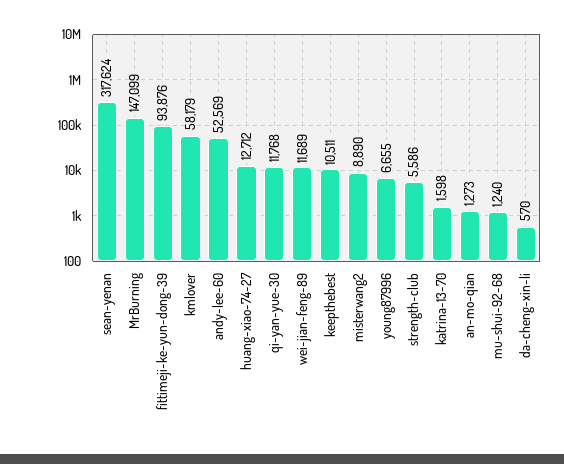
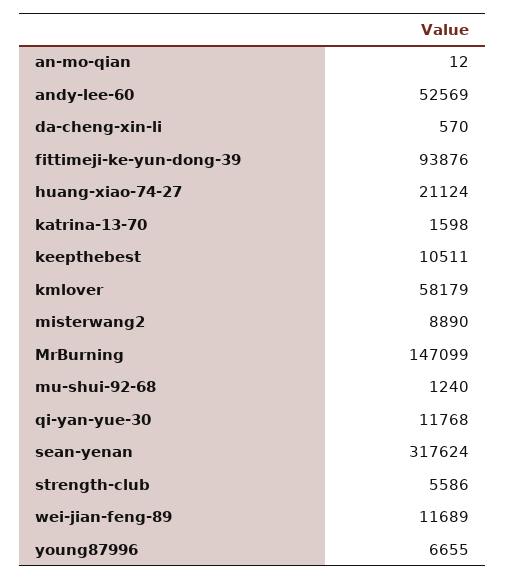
  {
    "sean-yenan": 317624,
    "MrBurning": 147099,
    "fittimeji-ke-yun-dong-39": 93876,
    "kmlover": 58179,
    "andy-lee-60": 52569,
-   "huang-xiao-74-27": 12712,
+   "huang-xiao-74-27": 21124,
    "qi-yan-yue-30": 11768,
    "wei-jian-feng-89": 11689,
    "keepthebest": 10511,
    "misterwang2": 8890,
    "young87996": 6655,
    "strength-club": 5586,
    "katrina-13-70": 1598,
-   "an-mo-qian": 1273,
+   "an-mo-qian": 12,
    "mu-shui-92-68": 1240,
    "da-cheng-xin-li": 570
  }

